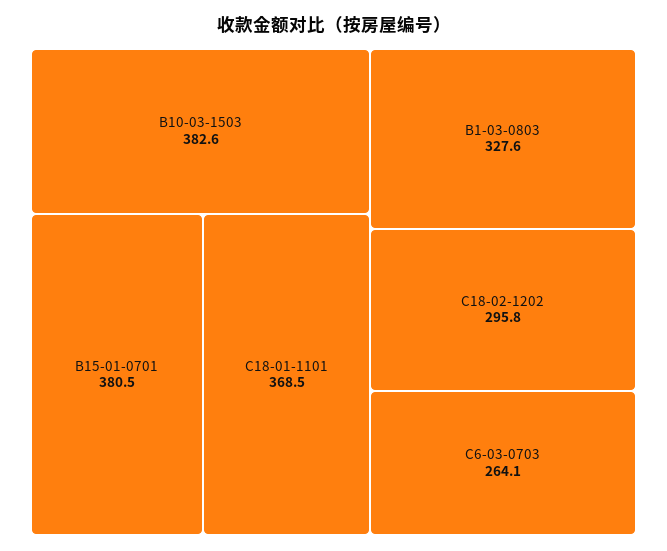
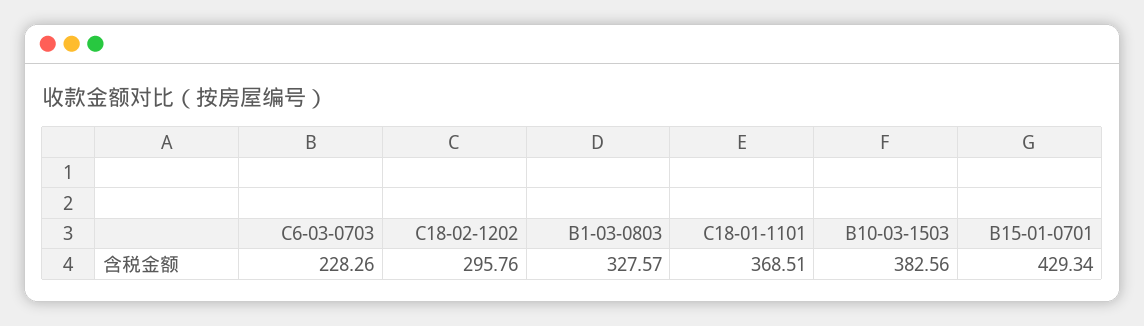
  {
    "B10-03-1503": 382.56,
-   "B15-01-0701": 380.5,
+   "B15-01-0701": 429.34,
    "C18-01-1101": 368.51,
    "B1-03-0803": 327.57,
    "C18-02-1202": 295.76,
-   "C6-03-0703": 264.1
+   "C6-03-0703": 228.26
  }

